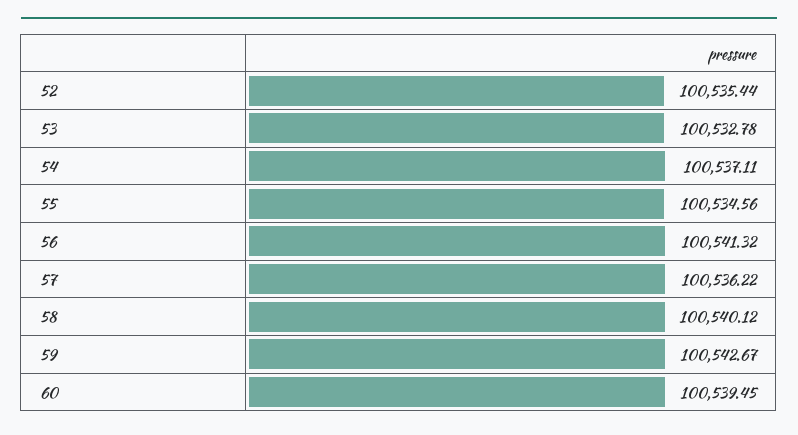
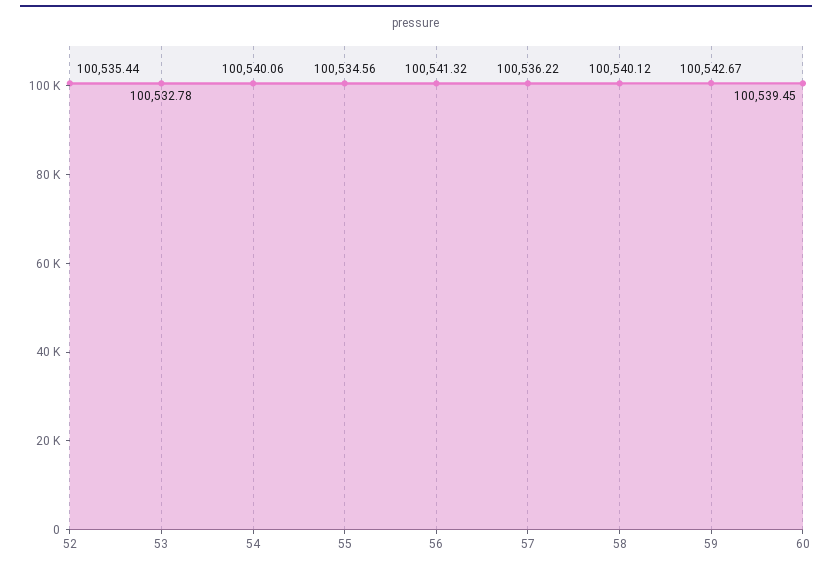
  {
    "52": 100535.44,
    "53": 100532.78,
-   "54": 100537.11,
+   "54": 100540.06,
    "55": 100534.56,
    "56": 100541.32,
    "57": 100536.22,
    "58": 100540.12,
    "59": 100542.67,
    "60": 100539.45
  }

